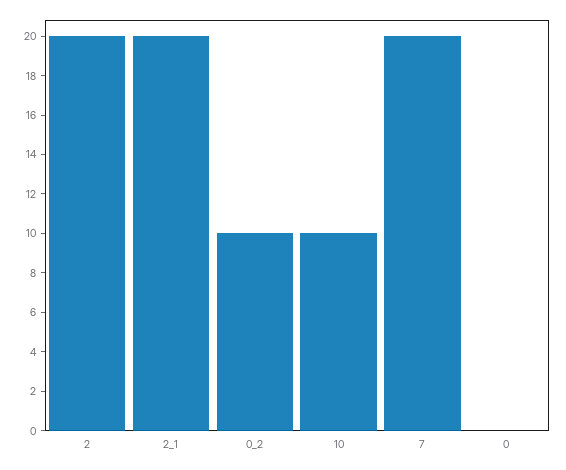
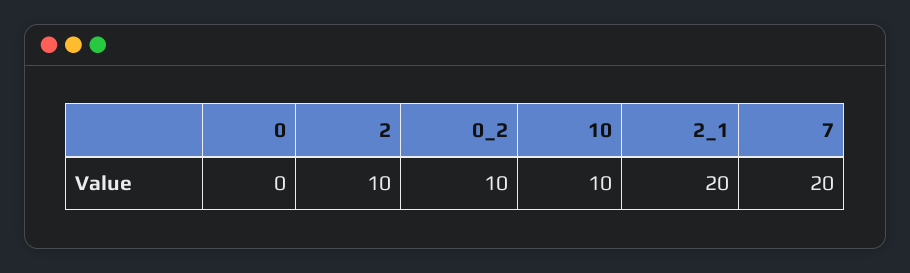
  {
-   "2": 20,
+   "2": 10,
    "2_1": 20,
    "0_2": 10,
    "10": 10,
    "7": 20,
    "0": 0
  }

